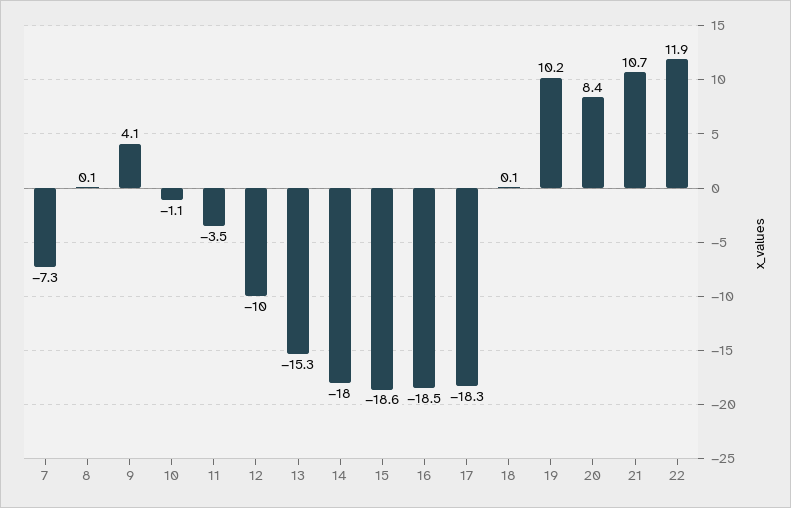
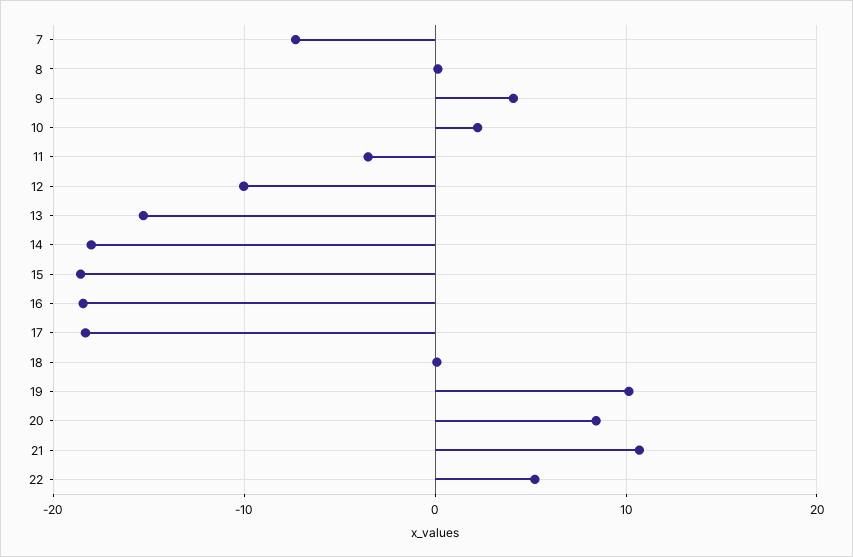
  {
    "7": -7.3,
    "8": 0.1,
    "9": 4.1,
-   "10": -1.1,
+   "10": 2,
    "11": -3.5,
    "12": -10,
    "13": -15.3,
    "14": -18,
    "15": -18.6,
    "16": -18.5,
    "17": -18.3,
    "18": 0.1,
    "19": 10.2,
    "20": 8.4,
    "21": 10.7,
-   "22": 11.9
+   "22": 5
  }

